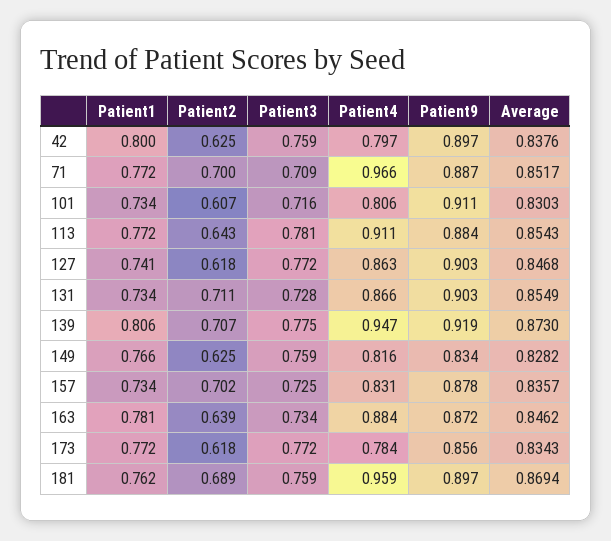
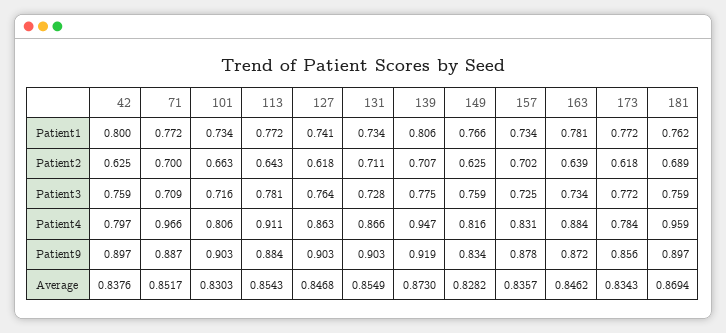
  {
    "Patient1": {
      "42": 0.8,
      "71": 0.772,
      "101": 0.734,
      "113": 0.772,
      "127": 0.741,
      "131": 0.734,
      "139": 0.806,
      "149": 0.766,
      "157": 0.734,
      "163": 0.781,
      "173": 0.772,
      "181": 0.762
    },
    "Patient2": {
      "42": 0.625,
      "71": 0.7,
-     "101": 0.607,
+     "101": 0.663,
      "113": 0.643,
      "127": 0.618,
      "131": 0.711,
      "139": 0.707,
      "149": 0.625,
      "157": 0.702,
      "163": 0.639,
      "173": 0.618,
      "181": 0.689
    },
    "Patient3": {
      "42": 0.759,
      "71": 0.709,
      "101": 0.716,
      "113": 0.781,
-     "127": 0.772,
+     "127": 0.764,
      "131": 0.728,
      "139": 0.775,
      "149": 0.759,
      "157": 0.725,
      "163": 0.734,
      "173": 0.772,
      "181": 0.759
    },
    "Patient4": {
      "42": 0.797,
      "71": 0.966,
      "101": 0.806,
      "113": 0.911,
      "127": 0.863,
      "131": 0.866,
      "139": 0.947,
      "149": 0.816,
      "157": 0.831,
      "163": 0.884,
      "173": 0.784,
      "181": 0.959
    },
    "Patient9": {
      "42": 0.897,
      "71": 0.887,
-     "101": 0.911,
+     "101": 0.903,
      "113": 0.884,
      "127": 0.903,
      "131": 0.903,
      "139": 0.919,
      "149": 0.834,
      "157": 0.878,
      "163": 0.872,
      "173": 0.856,
      "181": 0.897
    },
    "Average": {
      "42": 0.8376,
      "71": 0.8517,
      "101": 0.8303,
      "113": 0.8543,
      "127": 0.8468,
      "131": 0.8549,
      "139": 0.873,
      "149": 0.8282,
      "157": 0.8357,
      "163": 0.8462,
      "173": 0.8343,
      "181": 0.8694
    }
  }

